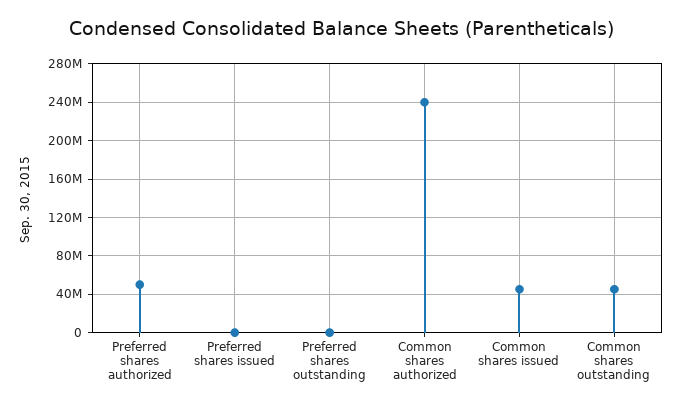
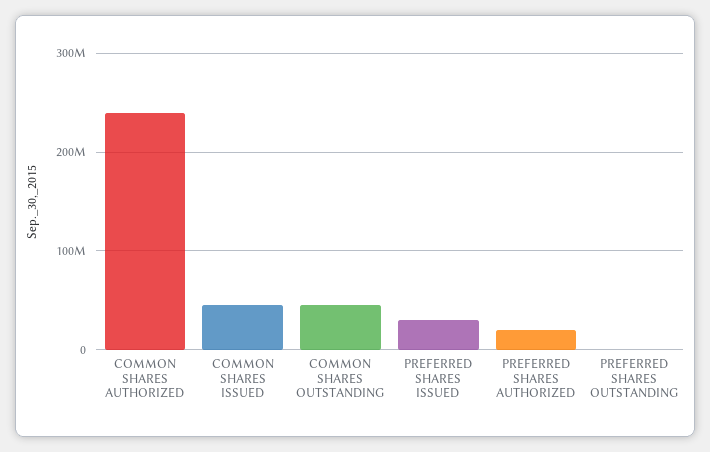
  {
-   "Preferred shares authorized": 50000000,
+   "Preferred shares authorized": 20000000,
-   "Preferred shares issued": 0,
+   "Preferred shares issued": 30000000,
    "Preferred shares outstanding": 0,
    "Common shares authorized": 240000000,
    "Common shares issued": 50000000,
    "Common shares outstanding": 50000000
  }

